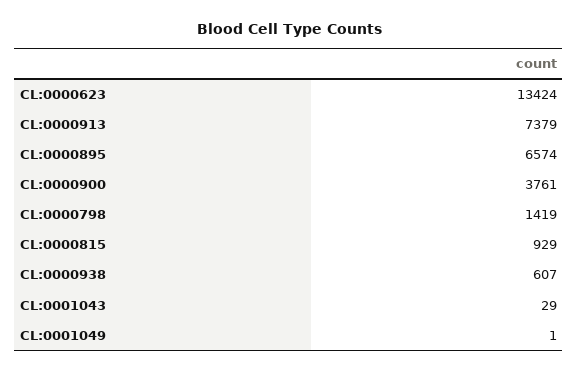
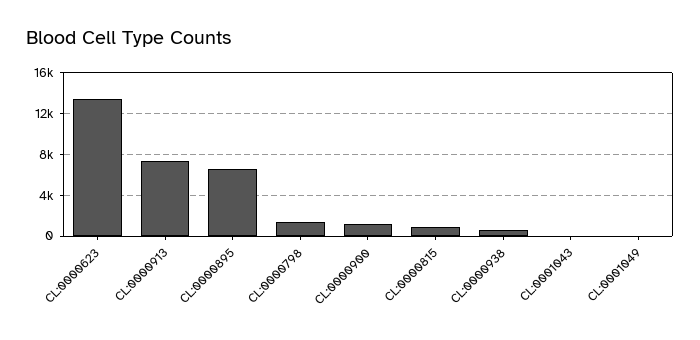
  {
    "CL:0000623": 13424,
    "CL:0000913": 7379,
    "CL:0000895": 6574,
-   "CL:0000900": 3761,
+   "CL:0000900": 1000,
    "CL:0000798": 1419,
    "CL:0000815": 929,
    "CL:0000938": 607,
    "CL:0001043": 29,
    "CL:0001049": 1
  }

